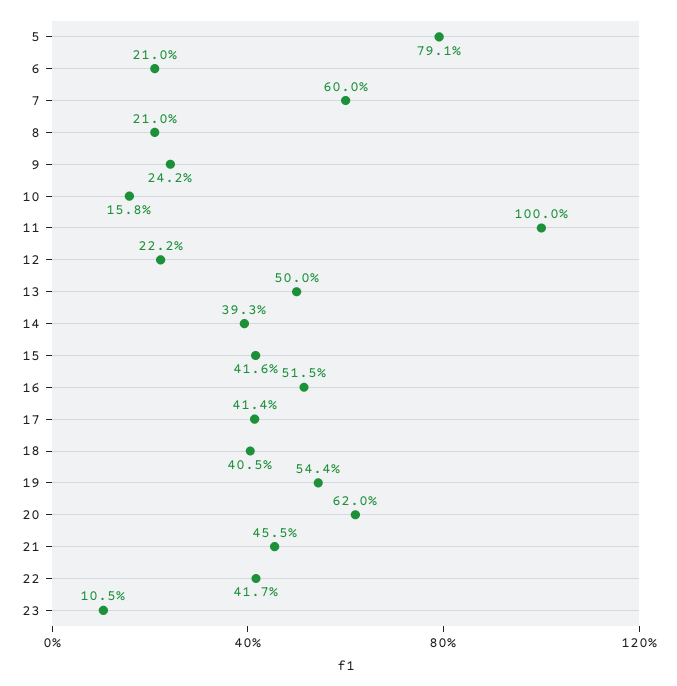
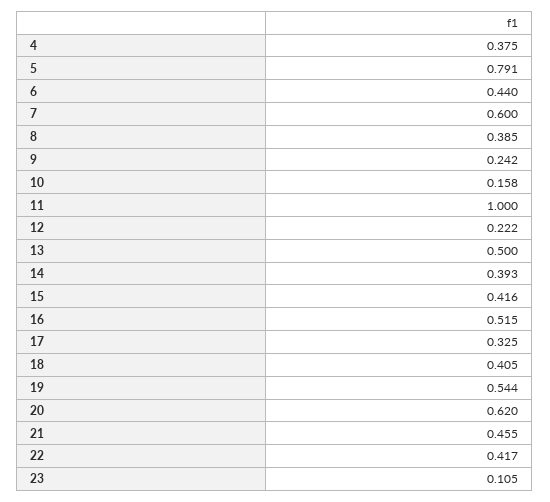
  {
    "5": 0.791,
-   "6": 0.21,
+   "6": 0.44,
    "7": 0.6,
-   "8": 0.21,
+   "8": 0.385,
    "9": 0.242,
    "10": 0.158,
    "11": 1,
    "12": 0.222,
    "13": 0.5,
    "14": 0.393,
    "15": 0.416,
    "16": 0.515,
-   "17": 0.414,
+   "17": 0.325,
    "18": 0.405,
    "19": 0.544,
    "20": 0.62,
    "21": 0.455,
    "22": 0.417,
-   "23": 0.105
+   "23": 0.105,
+   "4": 0.375
  }

